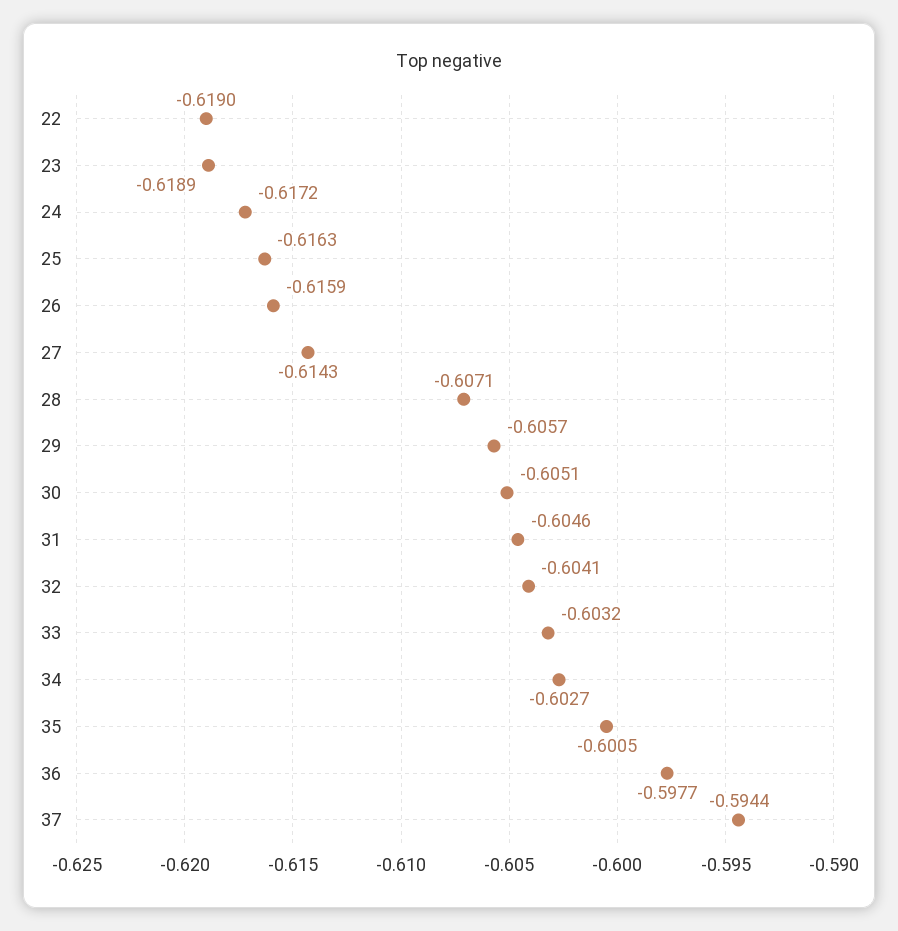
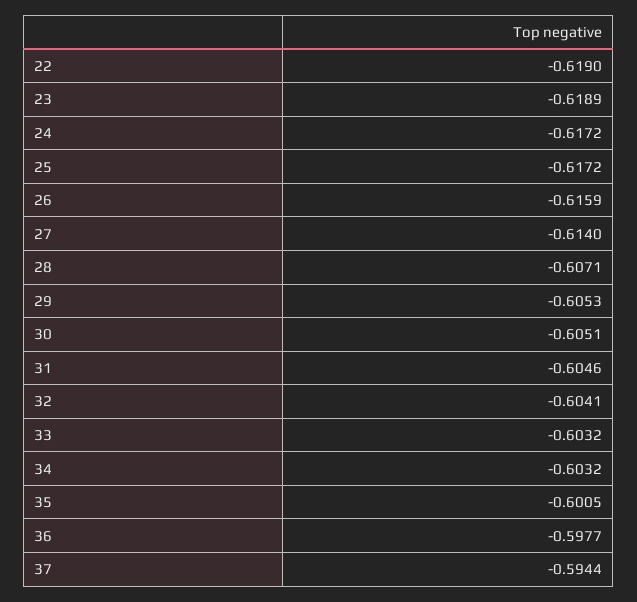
  {
    "22": -0.619,
    "23": -0.6189,
    "24": -0.6172,
-   "25": -0.6163,
+   "25": -0.6172,
    "26": -0.6159,
-   "27": -0.6143,
+   "27": -0.614,
    "28": -0.6071,
-   "29": -0.6057,
+   "29": -0.6053,
    "30": -0.6051,
    "31": -0.6046,
    "32": -0.6041,
    "33": -0.6032,
-   "34": -0.6027,
+   "34": -0.6032,
    "35": -0.6005,
    "36": -0.5977,
    "37": -0.5944
  }

